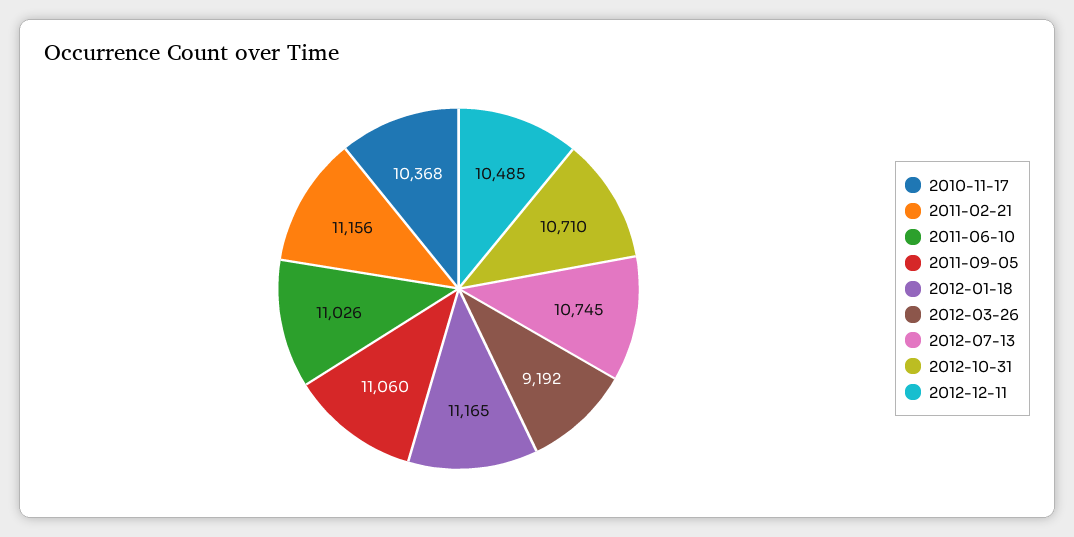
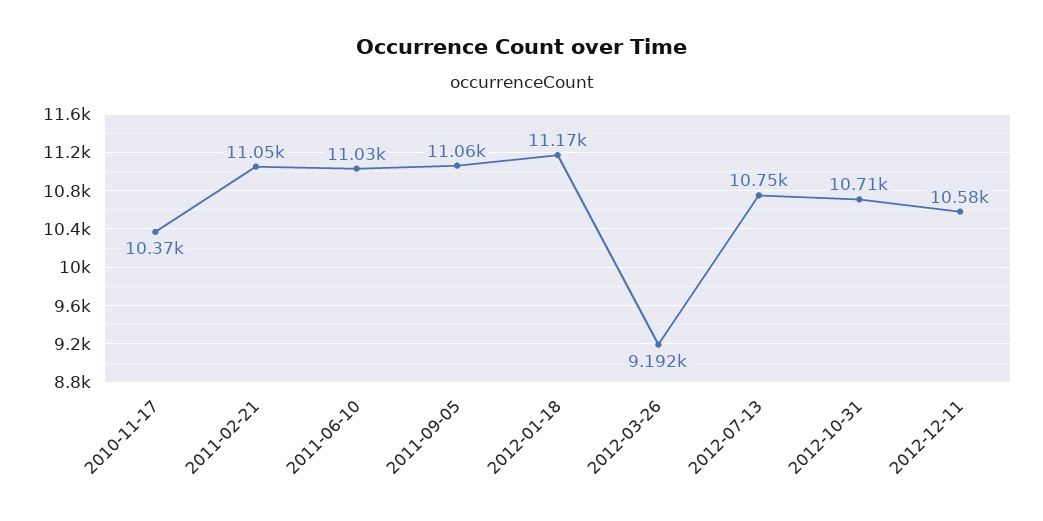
  {
    "2010-11-17": 10368,
-   "2011-02-21": 11156,
+   "2011-02-21": 11050,
    "2011-06-10": 11026,
    "2011-09-05": 11060,
    "2012-01-18": 11165,
    "2012-03-26": 9192,
    "2012-07-13": 10745,
    "2012-10-31": 10710,
-   "2012-12-11": 10485
+   "2012-12-11": 10580
  }

